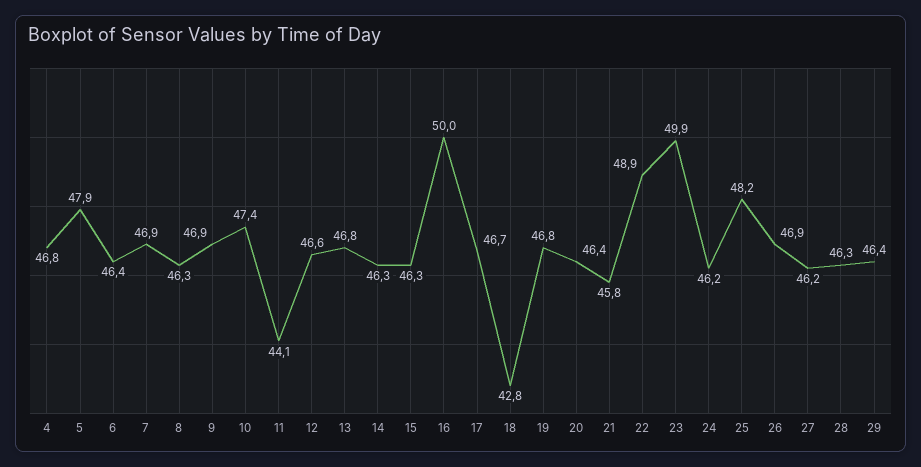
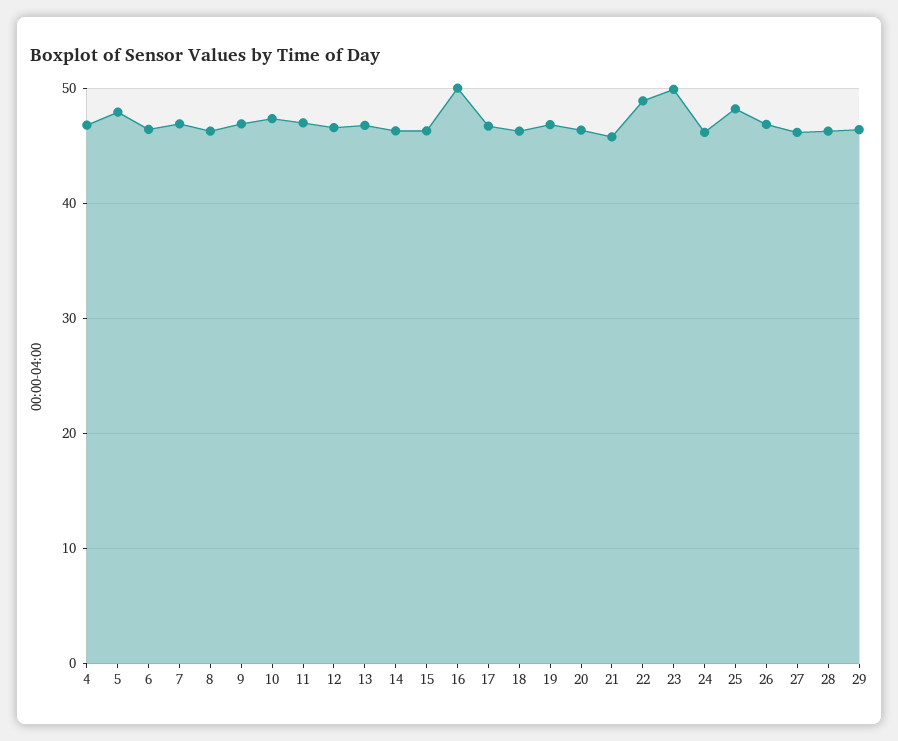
  {
    "4": 46.8,
    "5": 47.9,
    "6": 46.4,
    "7": 46.9,
    "8": 46.3,
    "9": 46.9,
    "10": 47.4,
-   "11": 44.1,
+   "11": 47,
    "12": 46.6,
    "13": 46.8,
    "14": 46.3,
    "15": 46.3,
    "16": 50,
    "17": 46.7,
-   "18": 42.8,
+   "18": 46,
    "19": 46.8,
    "20": 46.4,
    "21": 45.8,
    "22": 48.9,
    "23": 49.9,
    "24": 46.2,
    "25": 48.2,
    "26": 46.9,
    "27": 46.2,
    "28": 46.3,
    "29": 46.4
  }

